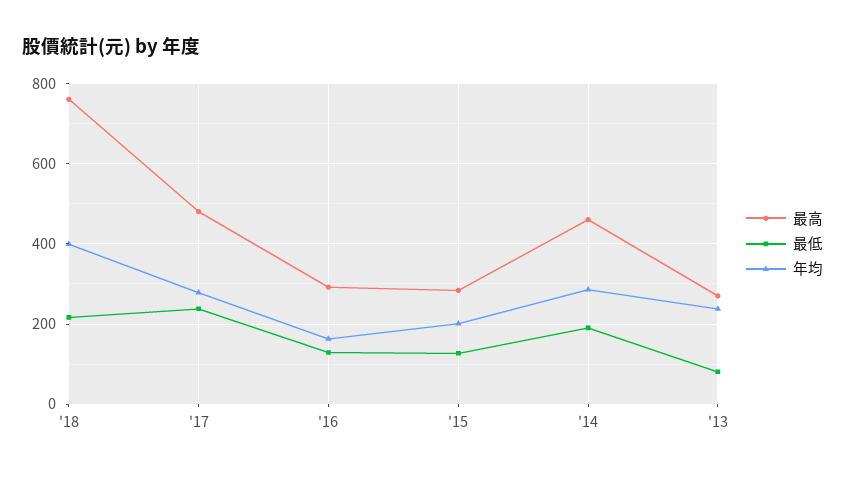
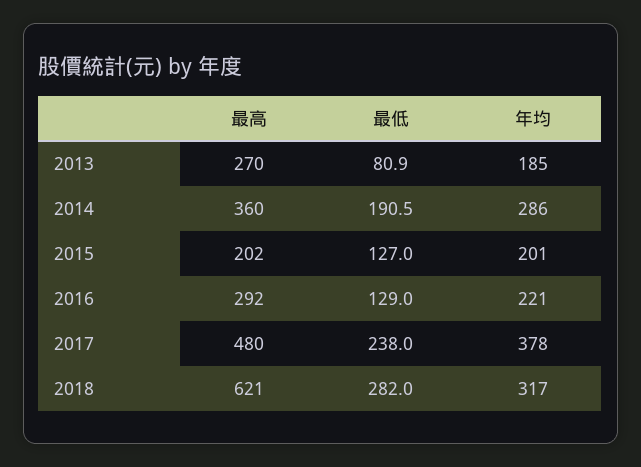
  {
    "最高": {
-     "'18": 760,
+     "'18": 621,
      "'17": 480,
      "'16": 292,
-     "'15": 280,
+     "'15": 202,
-     "'14": 460,
+     "'14": 360,
      "'13": 270
    },
    "最低": {
-     "'18": 220,
+     "'18": 282,
      "'17": 238,
      "'16": 129,
      "'15": 127,
      "'14": 190.5,
      "'13": 80.9
    },
    "年均": {
-     "'18": 400,
+     "'18": 317,
-     "'17": 280,
+     "'17": 378,
-     "'16": 160,
+     "'16": 221,
      "'15": 201,
      "'14": 286,
-     "'13": 240
+     "'13": 185
    }
  }

